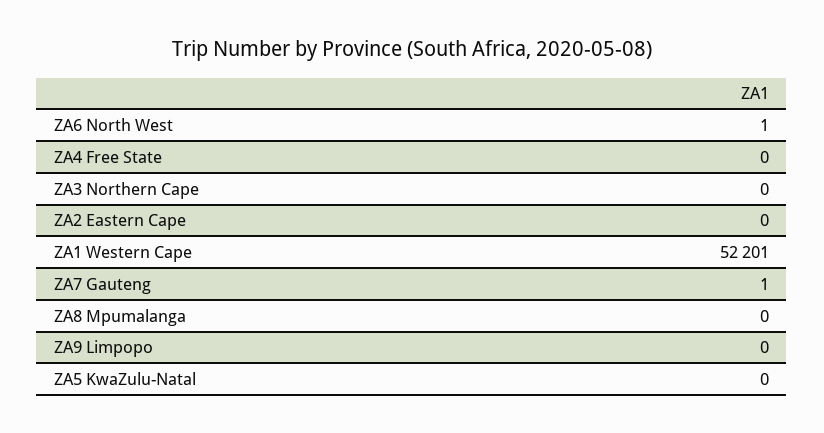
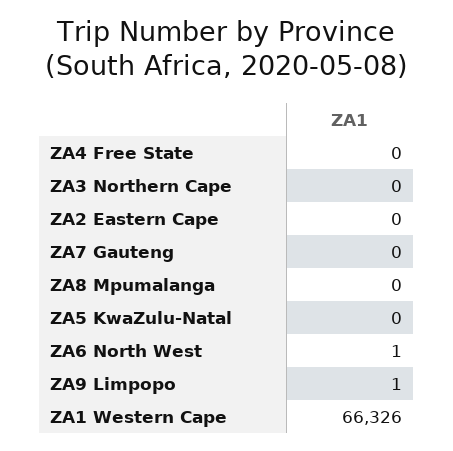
  {
    "ZA6 North West": 1,
    "ZA4 Free State": 0,
    "ZA3 Northern Cape": 0,
    "ZA2 Eastern Cape": 0,
-   "ZA1 Western Cape": 52201,
+   "ZA1 Western Cape": 66326,
-   "ZA7 Gauteng": 1,
+   "ZA7 Gauteng": 0,
    "ZA8 Mpumalanga": 0,
-   "ZA9 Limpopo": 0,
+   "ZA9 Limpopo": 1,
    "ZA5 KwaZulu-Natal": 0
  }

